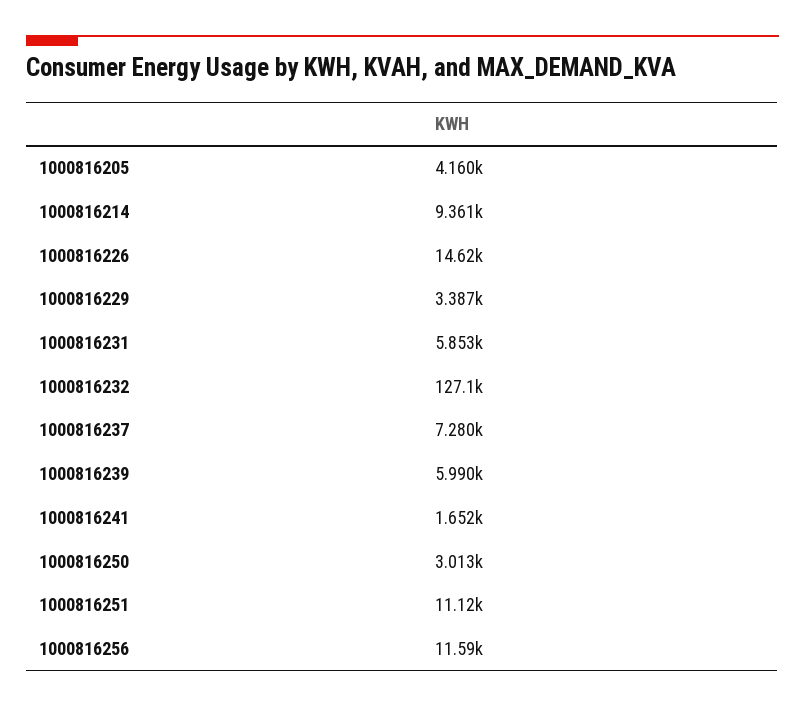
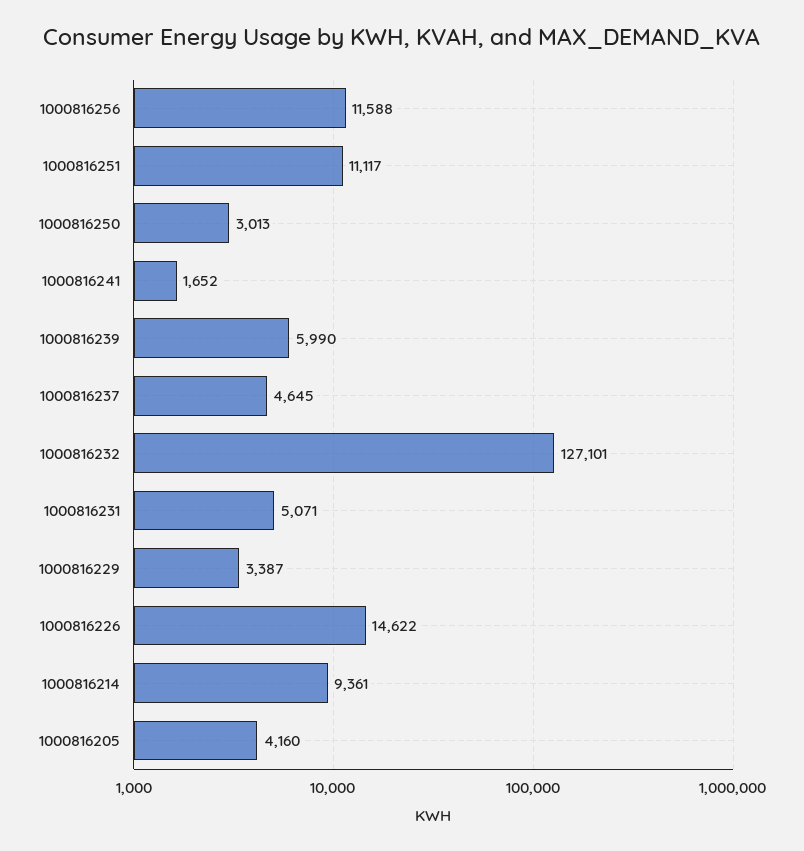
  {
    "1000816205": 4160,
    "1000816214": 9361,
    "1000816226": 14622,
    "1000816229": 3387,
-   "1000816231": 5853,
+   "1000816231": 5071,
    "1000816232": 127101,
-   "1000816237": 7280,
+   "1000816237": 4645,
    "1000816239": 5990,
    "1000816241": 1652,
    "1000816250": 3013,
    "1000816251": 11117,
    "1000816256": 11588
  }

